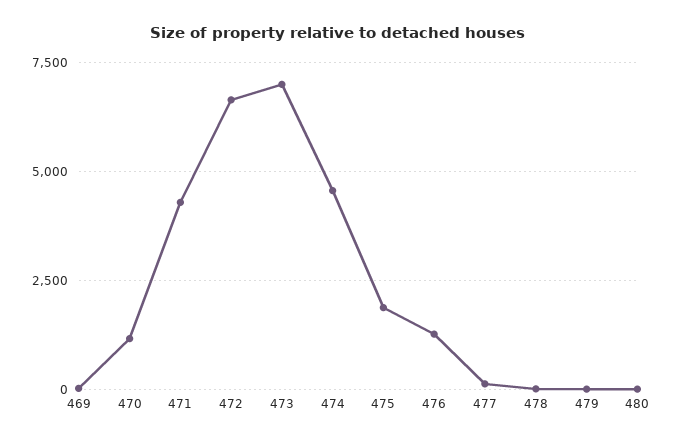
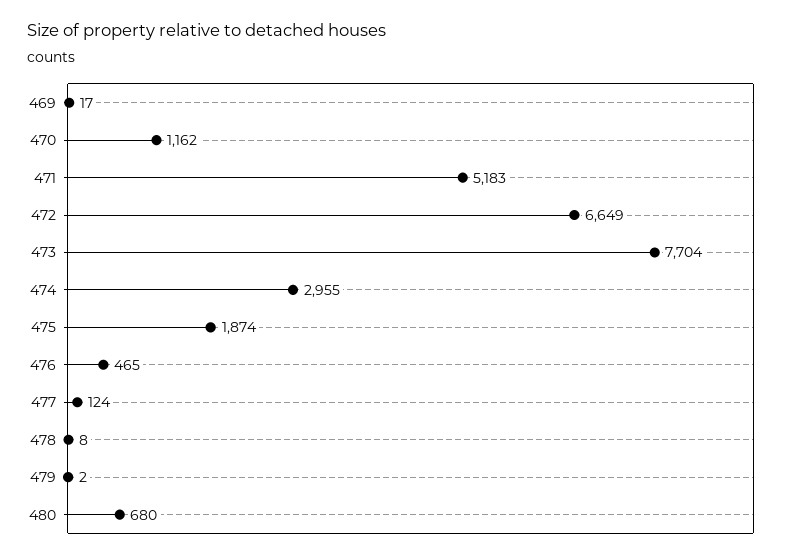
  {
    "469": 17,
    "470": 1162,
-   "471": 4250,
+   "471": 5183,
    "472": 6649,
-   "473": 7000,
+   "473": 7704,
-   "474": 4500,
+   "474": 2955,
    "475": 1874,
-   "476": 1250,
+   "476": 465,
    "477": 124,
    "478": 8,
    "479": 2,
-   "480": 0
+   "480": 680
  }

